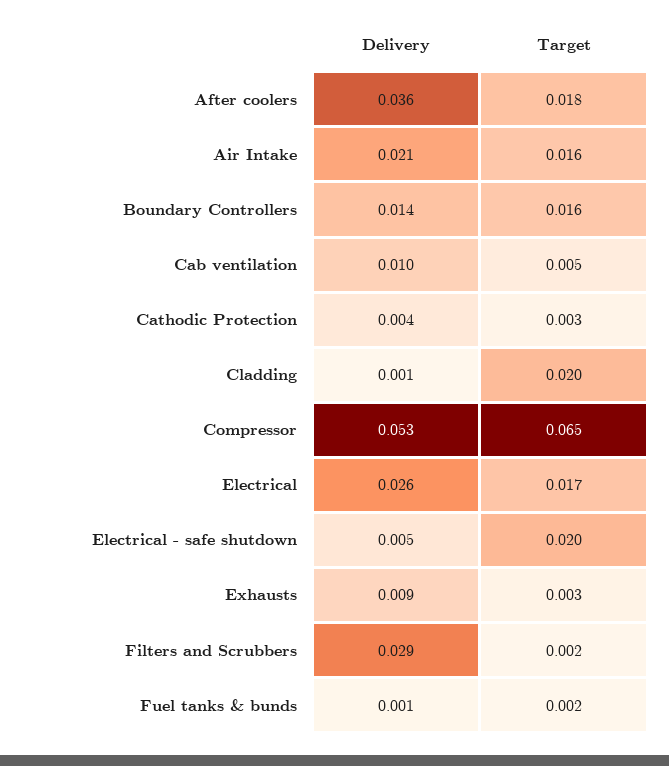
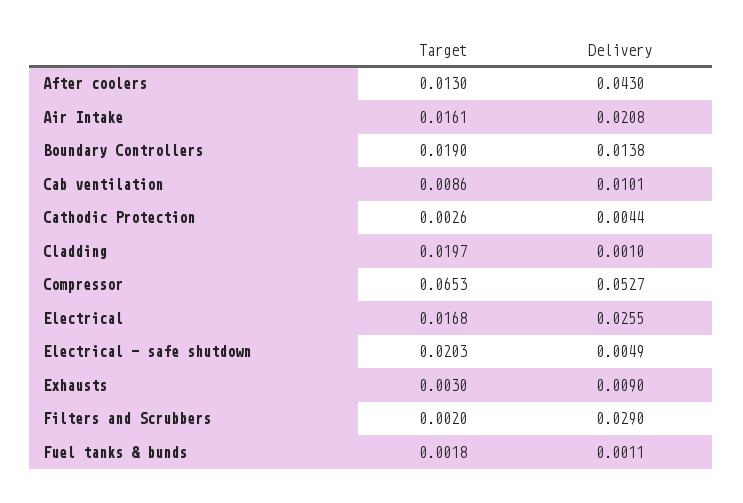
  {
    "Delivery": {
-     "After coolers": 0.036,
+     "After coolers": 0.043,
      "Air Intake": 0.0208,
      "Boundary Controllers": 0.0138,
      "Cab ventilation": 0.0101,
      "Cathodic Protection": 0.0044,
      "Cladding": 0.001,
      "Compressor": 0.0527,
      "Electrical": 0.0255,
      "Electrical - safe shutdown": 0.0049,
      "Exhausts": 0.009,
      "Filters and Scrubbers": 0.029,
      "Fuel tanks & bunds": 0.0011
    },
    "Target": {
-     "After coolers": 0.018,
+     "After coolers": 0.013,
      "Air Intake": 0.0161,
-     "Boundary Controllers": 0.016,
+     "Boundary Controllers": 0.019,
-     "Cab ventilation": 0.005,
+     "Cab ventilation": 0.0086,
      "Cathodic Protection": 0.0026,
      "Cladding": 0.0197,
      "Compressor": 0.0653,
      "Electrical": 0.0168,
      "Electrical - safe shutdown": 0.0203,
      "Exhausts": 0.003,
      "Filters and Scrubbers": 0.002,
      "Fuel tanks & bunds": 0.0018
    }
  }

